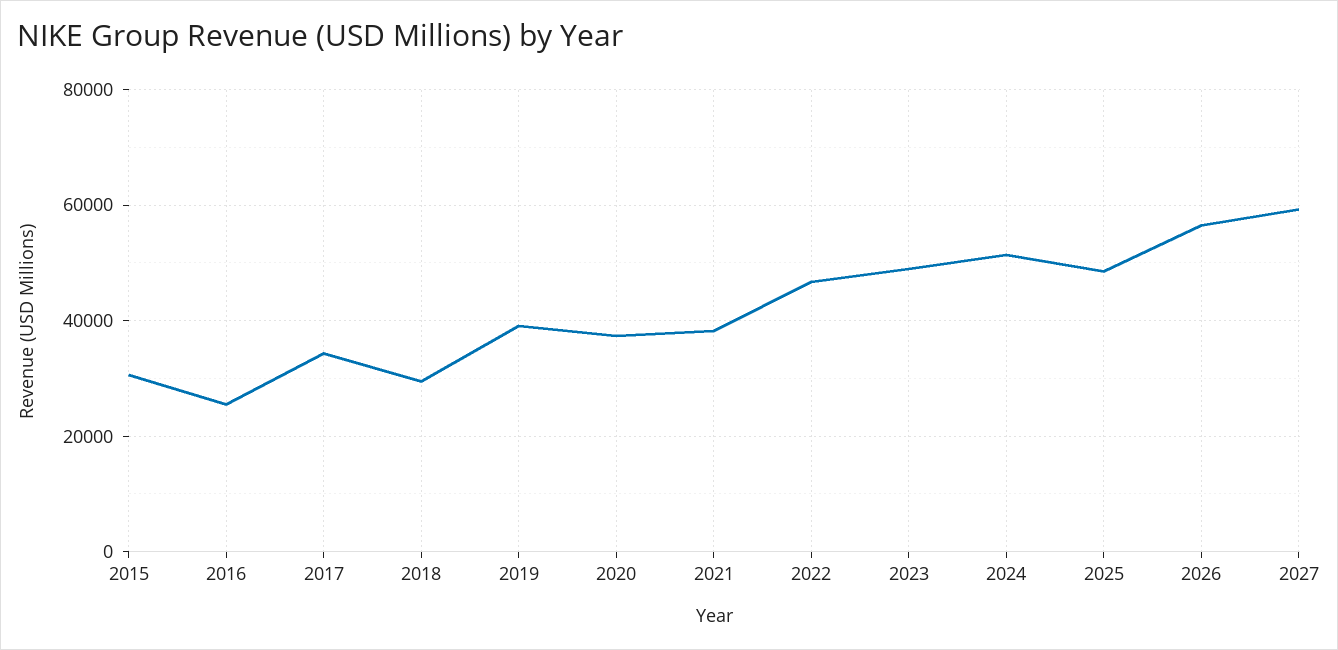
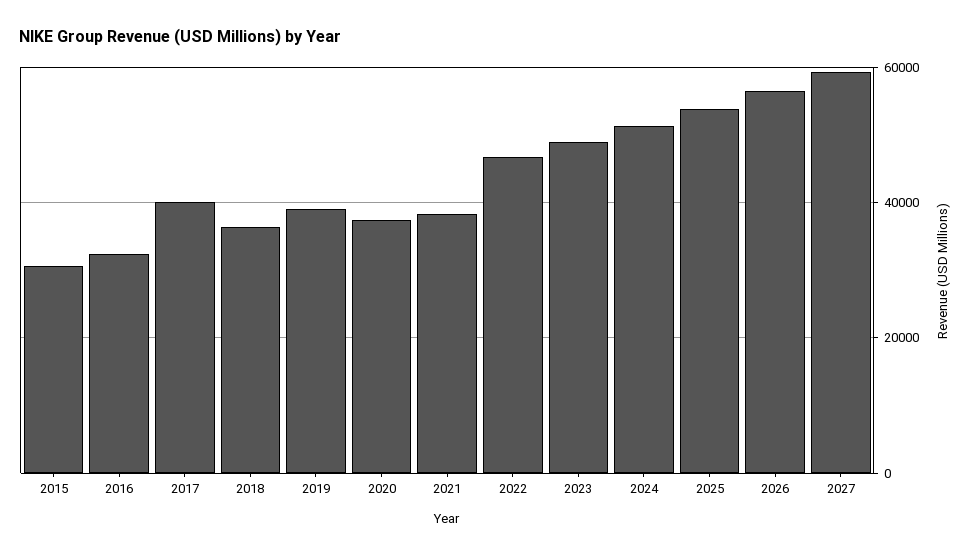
  {
    "2015": 30000,
-   "2016": 26000,
+   "2016": 32000,
-   "2017": 34000,
+   "2017": 40000,
-   "2018": 30000,
+   "2018": 36000,
    "2019": 40000,
    "2020": 38000,
    "2021": 38000,
    "2022": 46000,
    "2023": 48000,
    "2024": 52000,
-   "2025": 48000,
+   "2025": 54000,
    "2026": 56000,
    "2027": 60000
  }

